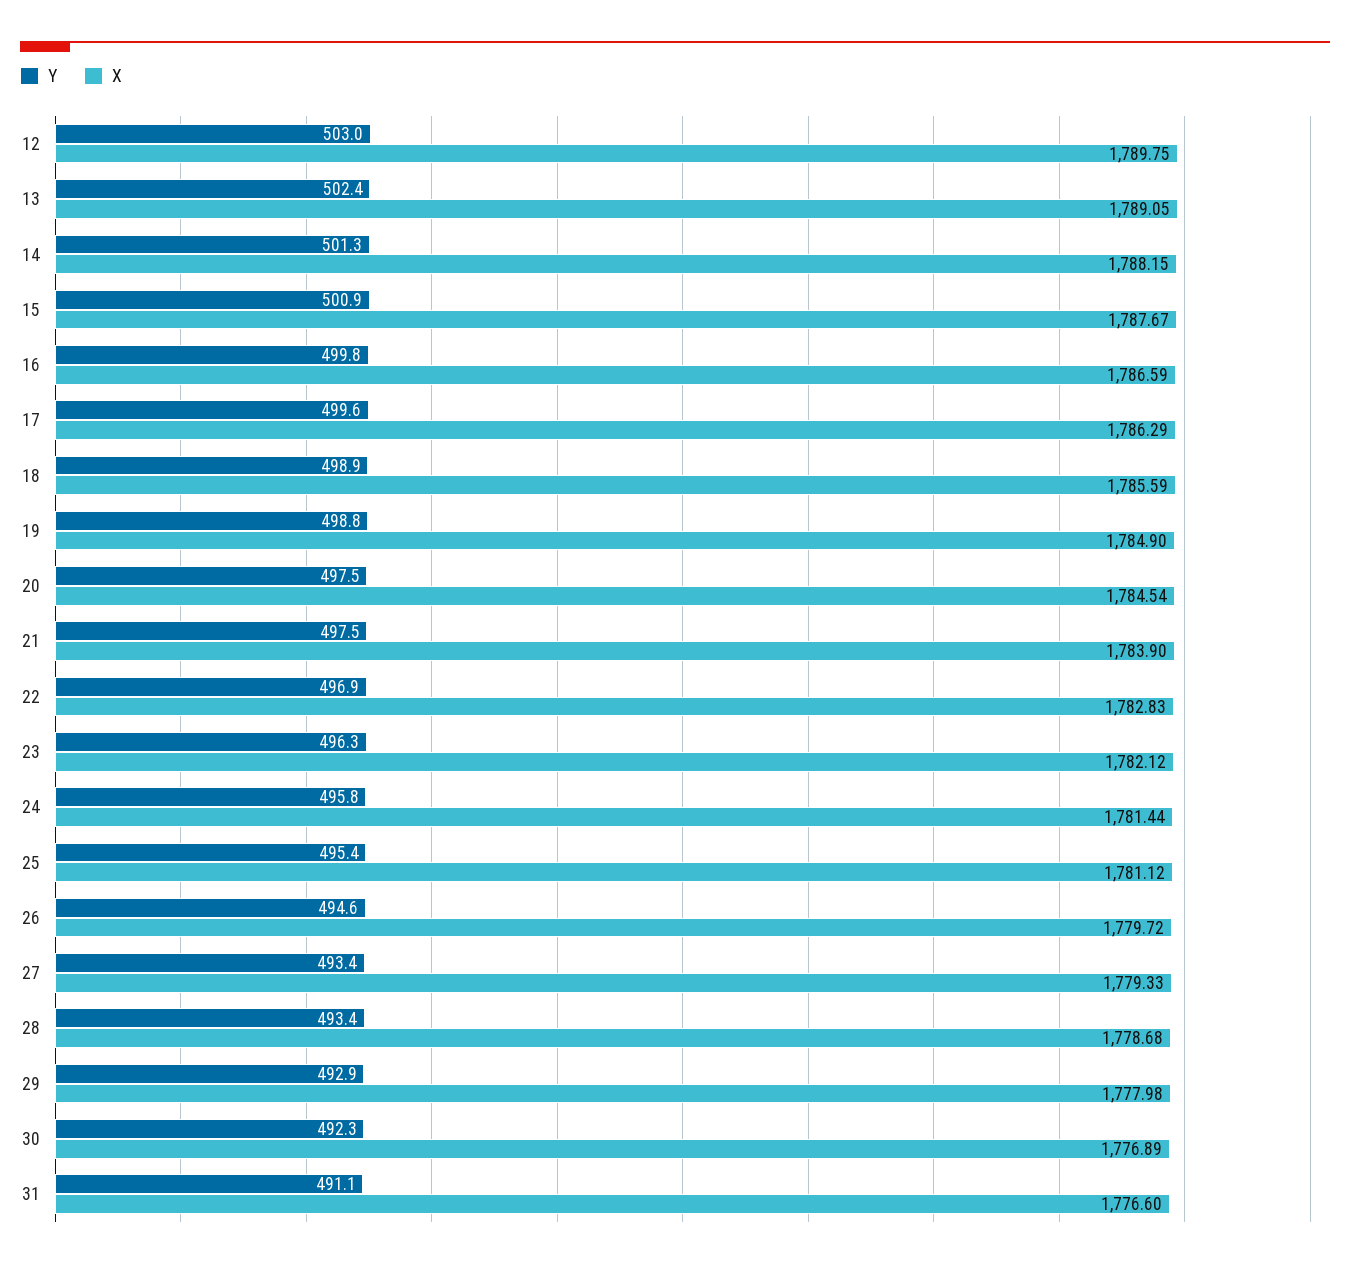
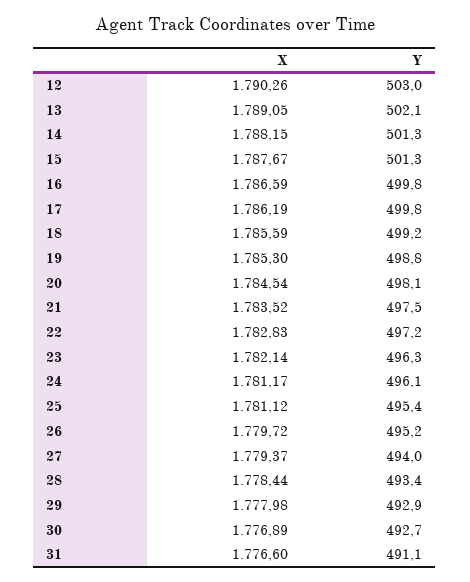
  {
    "Y": {
      "12": 503,
-     "13": 502.4,
+     "13": 502.1,
      "14": 501.3,
-     "15": 500.9,
+     "15": 501.3,
      "16": 499.8,
-     "17": 499.6,
+     "17": 499.8,
-     "18": 498.9,
+     "18": 499.2,
      "19": 498.8,
-     "20": 497.5,
+     "20": 498.1,
      "21": 497.5,
-     "22": 496.9,
+     "22": 497.2,
      "23": 496.3,
-     "24": 495.8,
+     "24": 496.1,
      "25": 495.4,
-     "26": 494.6,
+     "26": 495.2,
-     "27": 493.4,
+     "27": 494,
      "28": 493.4,
      "29": 492.9,
-     "30": 492.3,
+     "30": 492.7,
      "31": 491.1
    },
    "X": {
-     "12": 1789.75,
+     "12": 1790.26,
      "13": 1789.05,
      "14": 1788.15,
      "15": 1787.67,
      "16": 1786.59,
-     "17": 1786.29,
+     "17": 1786.19,
      "18": 1785.59,
-     "19": 1784.9,
+     "19": 1785.3,
      "20": 1784.54,
-     "21": 1783.9,
+     "21": 1783.52,
      "22": 1782.83,
-     "23": 1782.12,
+     "23": 1782.14,
-     "24": 1781.44,
+     "24": 1781.17,
      "25": 1781.12,
      "26": 1779.72,
-     "27": 1779.33,
+     "27": 1779.37,
-     "28": 1778.68,
+     "28": 1778.44,
      "29": 1777.98,
      "30": 1776.89,
      "31": 1776.6
    }
  }

